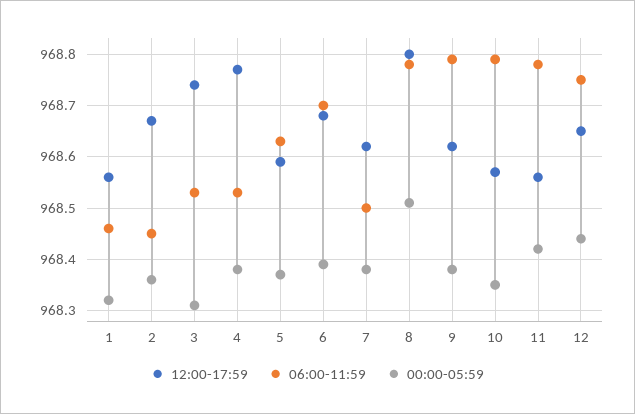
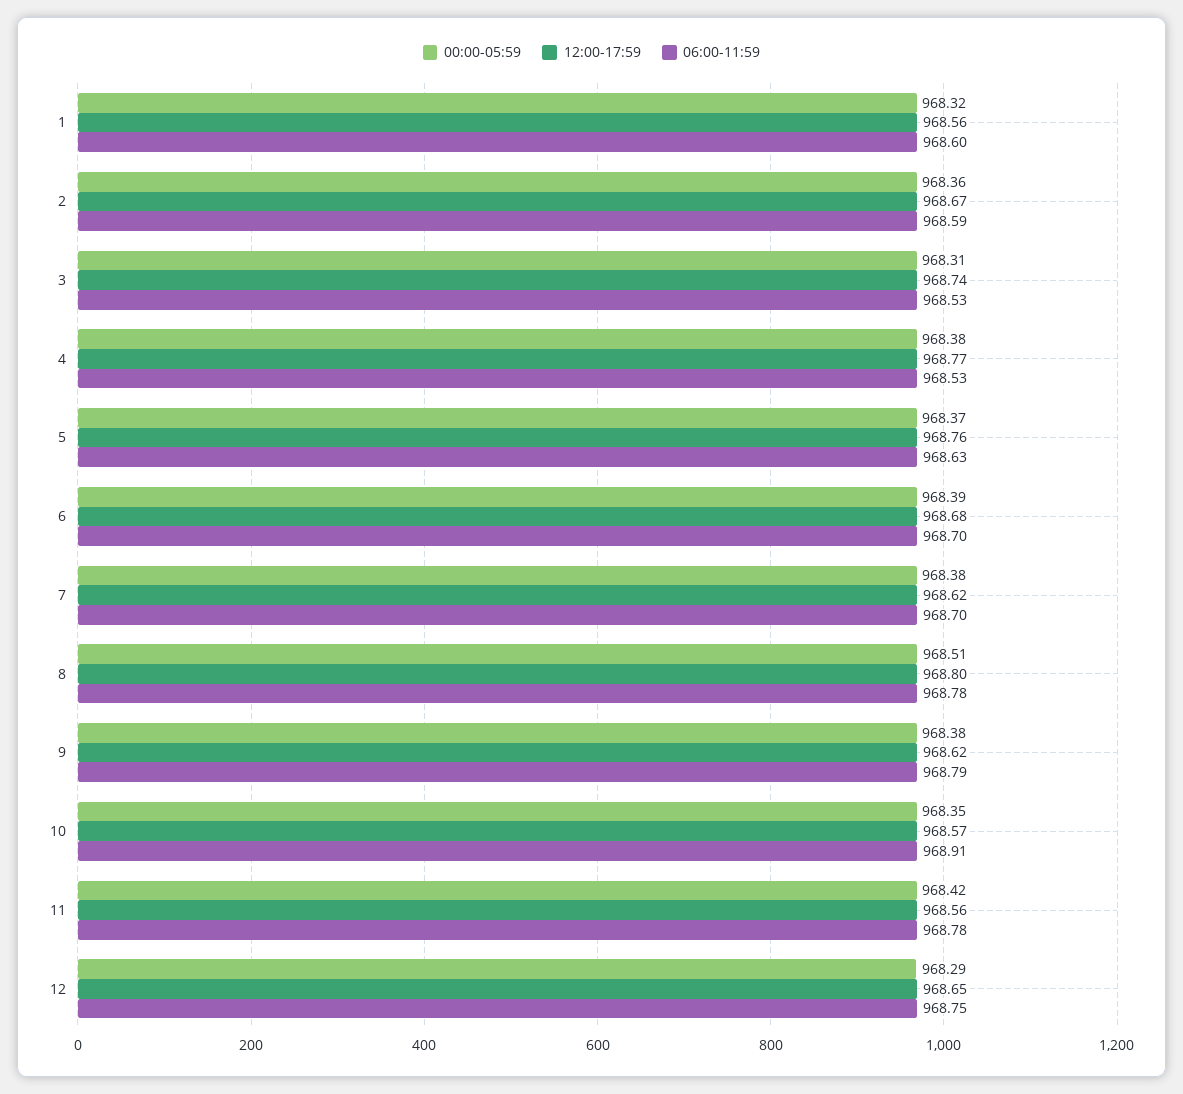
  {
    "12:00-17:59": {
      "1": 968.56,
      "2": 968.67,
      "3": 968.74,
      "4": 968.77,
-     "5": 968.6,
+     "5": 968.76,
      "6": 968.68,
      "7": 968.62,
      "8": 968.8,
      "9": 968.62,
      "10": 968.57,
      "11": 968.56,
      "12": 968.65
    },
    "06:00-11:59": {
-     "1": 968.45,
+     "1": 968.6,
-     "2": 968.45,
+     "2": 968.59,
      "3": 968.53,
      "4": 968.53,
      "5": 968.63,
      "6": 968.7,
-     "7": 968.5,
+     "7": 968.7,
      "8": 968.78,
      "9": 968.79,
-     "10": 968.8,
+     "10": 968.91,
      "11": 968.78,
      "12": 968.75
    },
    "00:00-05:59": {
      "1": 968.32,
      "2": 968.36,
      "3": 968.31,
      "4": 968.38,
      "5": 968.37,
      "6": 968.39,
      "7": 968.38,
      "8": 968.51,
      "9": 968.38,
      "10": 968.35,
      "11": 968.42,
-     "12": 968.45
+     "12": 968.29
    }
  }

